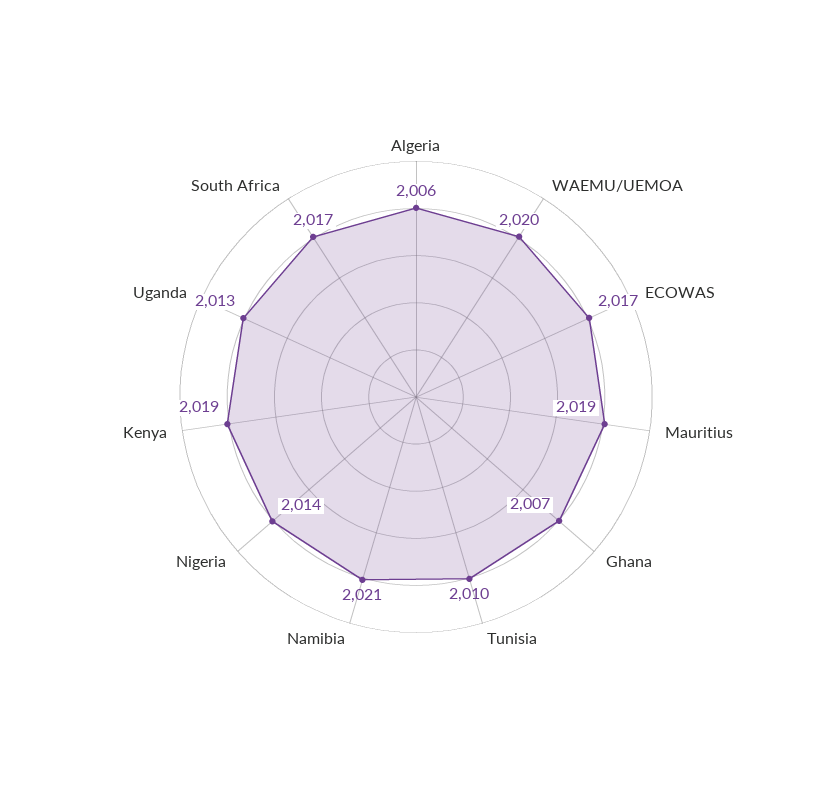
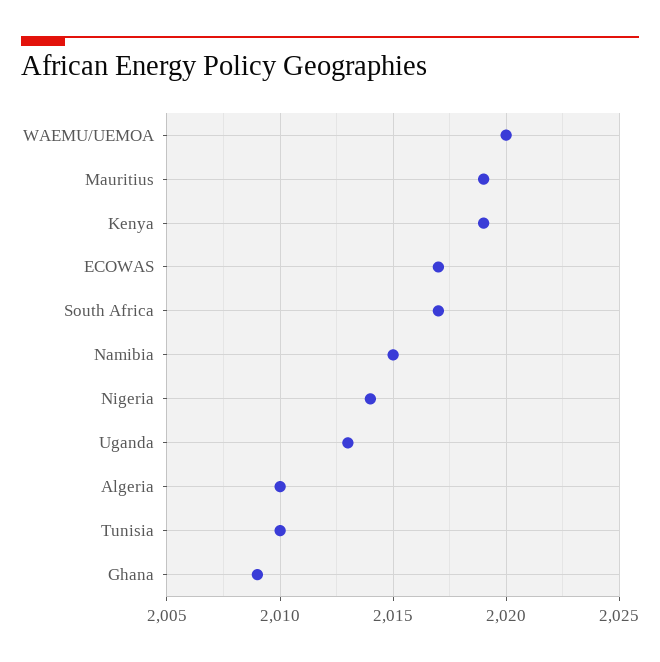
  {
-   "Algeria": 2006,
+   "Algeria": 2010,
    "WAEMU/UEMOA": 2020,
    "ECOWAS": 2017,
    "Mauritius": 2019,
-   "Ghana": 2007,
+   "Ghana": 2009,
    "Tunisia": 2010,
-   "Namibia": 2021,
+   "Namibia": 2015,
    "Nigeria": 2014,
    "Kenya": 2019,
    "Uganda": 2013,
    "South Africa": 2017
  }

